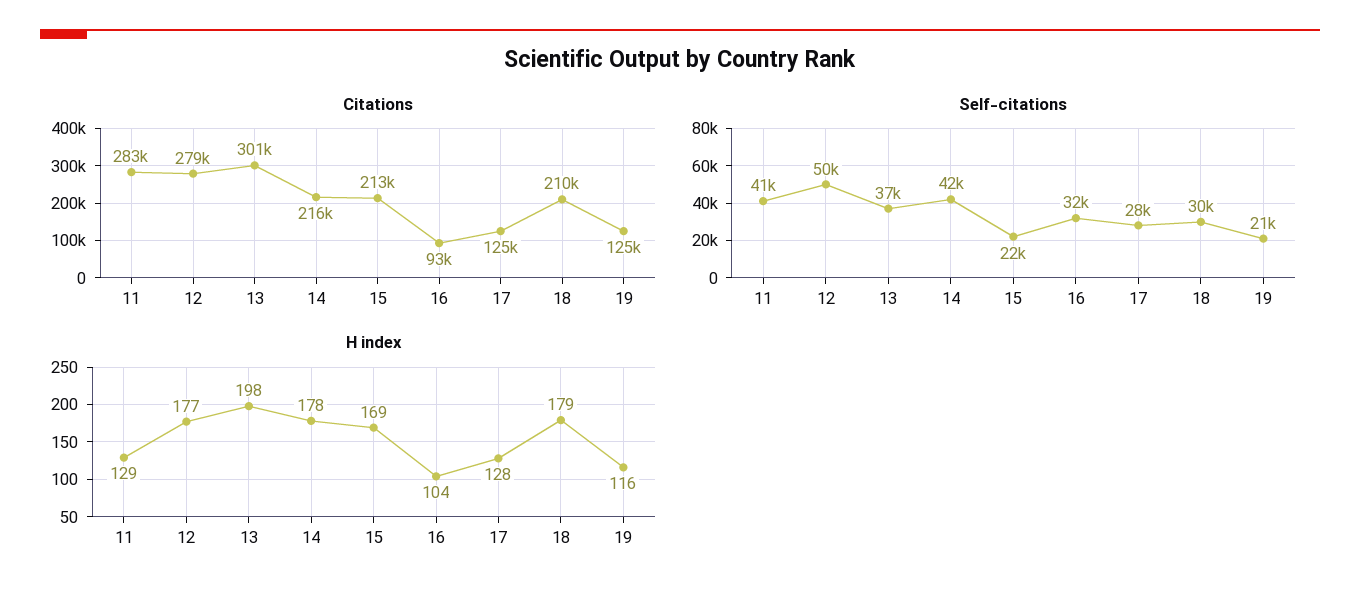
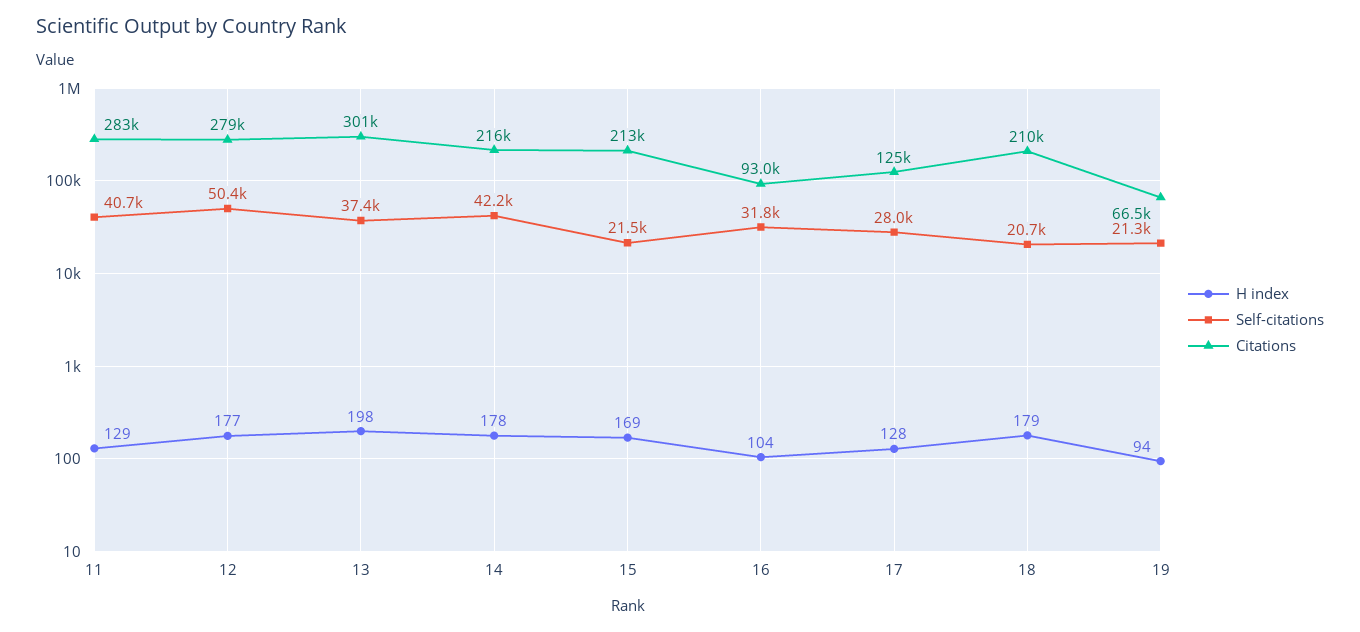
  {
    "Citations": {
      "11": 283000,
      "12": 279000,
      "13": 301000,
      "14": 216000,
      "15": 213000,
      "16": 93000,
      "17": 125000,
      "18": 210000,
-     "19": 125000
+     "19": 66500
    },
    "Self-citations": {
      "11": 40700,
      "12": 50400,
      "13": 37400,
      "14": 42200,
      "15": 21500,
      "16": 31800,
      "17": 28000,
-     "18": 30000,
+     "18": 20700,
      "19": 21300
    },
    "H index": {
      "11": 129,
      "12": 177,
      "13": 198,
      "14": 178,
      "15": 169,
      "16": 104,
      "17": 128,
      "18": 179,
-     "19": 116
+     "19": 94
    }
  }

